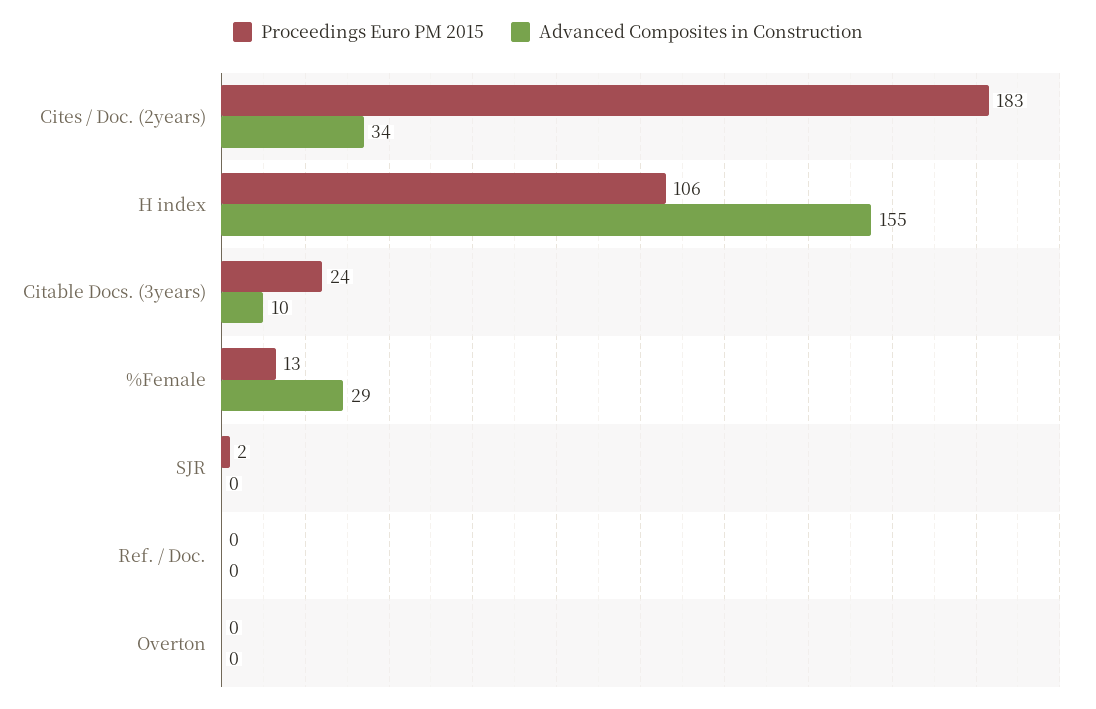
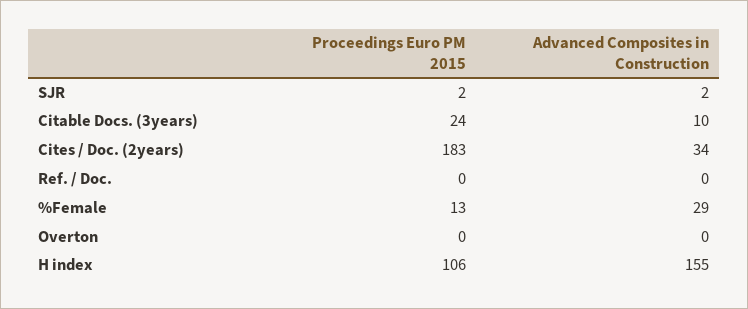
  {
    "Proceedings Euro PM 2015": {
      "Cites / Doc. (2years)": 183,
      "H index": 106,
      "Citable Docs. (3years)": 24,
      "%Female": 13,
      "SJR": 2,
      "Ref. / Doc.": 0,
      "Overton": 0
    },
    "Advanced Composites in Construction": {
      "Cites / Doc. (2years)": 34,
      "H index": 155,
      "Citable Docs. (3years)": 10,
      "%Female": 29,
-     "SJR": 0,
+     "SJR": 2,
      "Ref. / Doc.": 0,
      "Overton": 0
    }
  }

